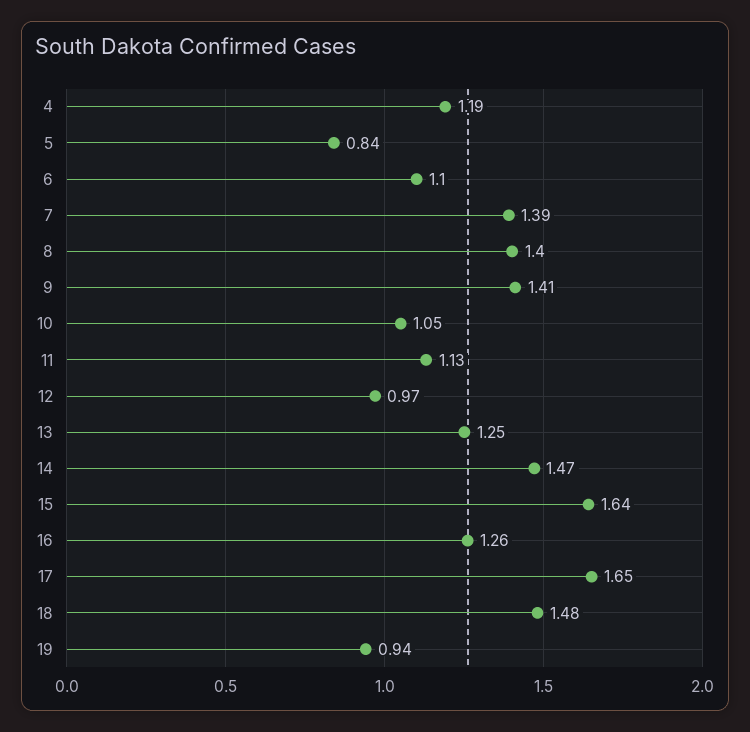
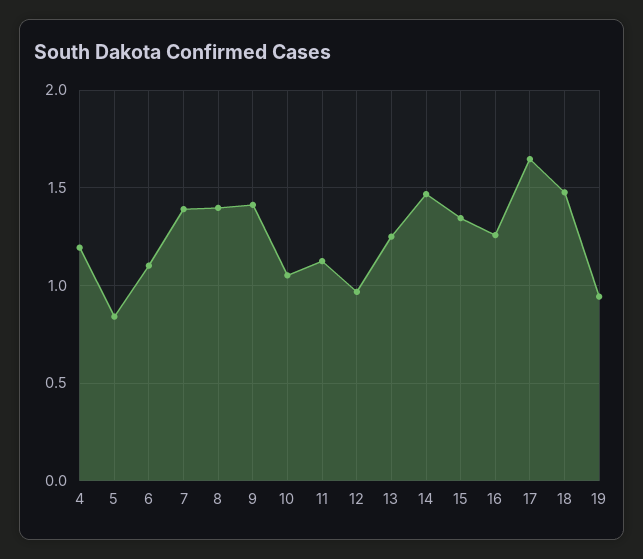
  {
    "4": 1.19,
    "5": 0.84,
    "6": 1.1,
    "7": 1.39,
    "8": 1.4,
    "9": 1.41,
    "10": 1.05,
    "11": 1.13,
    "12": 0.97,
    "13": 1.25,
    "14": 1.47,
-   "15": 1.64,
+   "15": 1.35,
    "16": 1.26,
    "17": 1.65,
    "18": 1.48,
    "19": 0.94
  }

